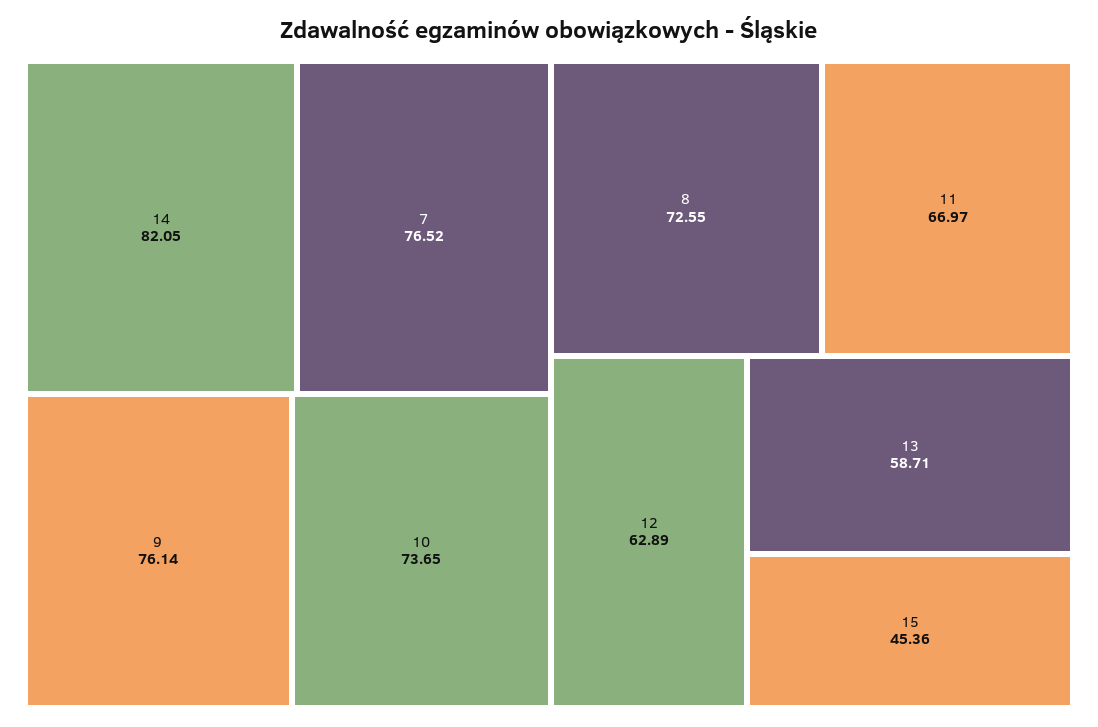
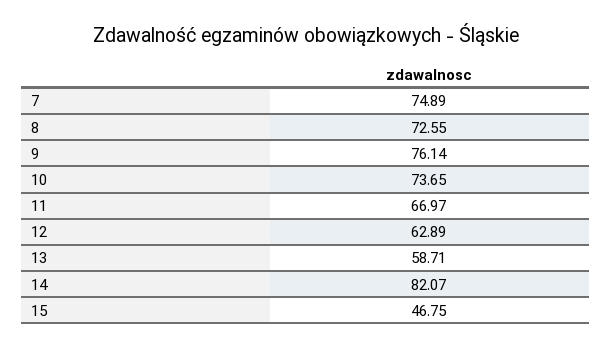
  {
-   "14": 82.05,
+   "14": 82.07,
-   "7": 76.52,
+   "7": 74.89,
    "9": 76.14,
    "10": 73.65,
    "8": 72.55,
    "11": 66.97,
    "12": 62.89,
    "13": 58.71,
-   "15": 45.36
+   "15": 46.75
  }

